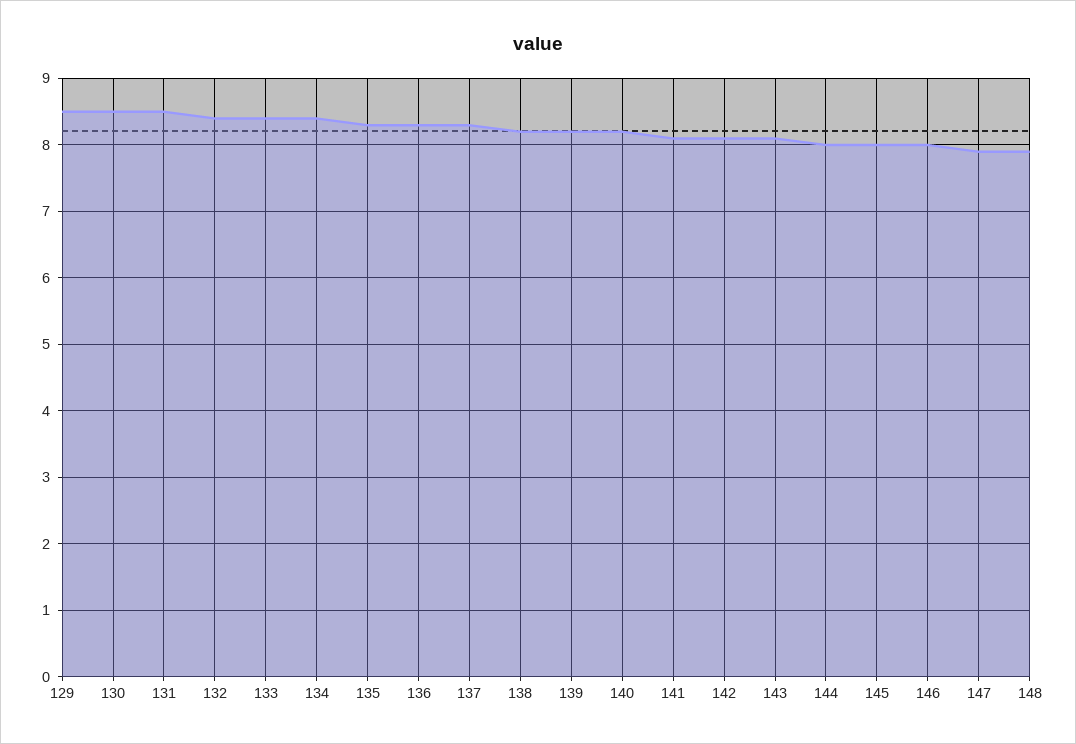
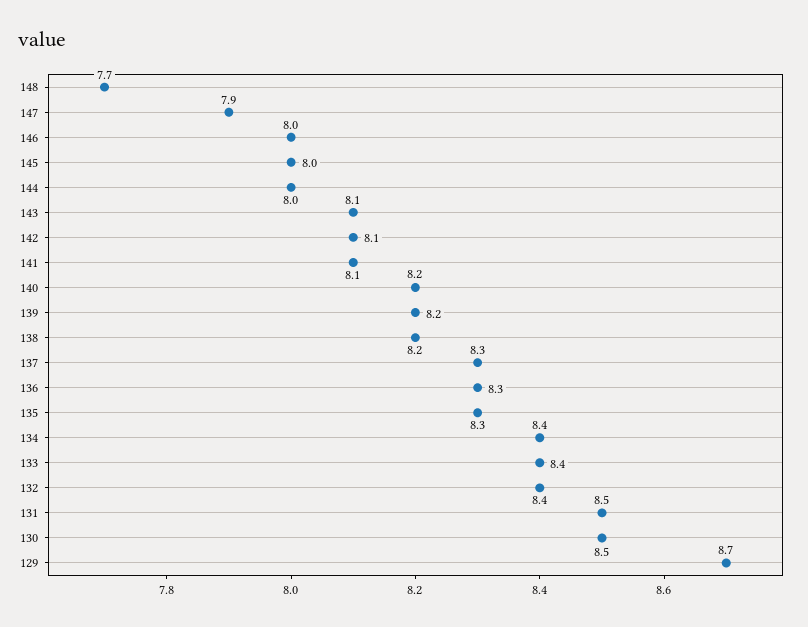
  {
-   "129": 8.5,
+   "129": 8.7,
    "130": 8.5,
    "131": 8.5,
    "132": 8.4,
    "133": 8.4,
    "134": 8.4,
    "135": 8.3,
    "136": 8.3,
    "137": 8.3,
    "138": 8.2,
    "139": 8.2,
    "140": 8.2,
    "141": 8.1,
    "142": 8.1,
    "143": 8.1,
    "144": 8,
    "145": 8,
    "146": 8,
    "147": 7.9,
-   "148": 7.9
+   "148": 7.7
  }

